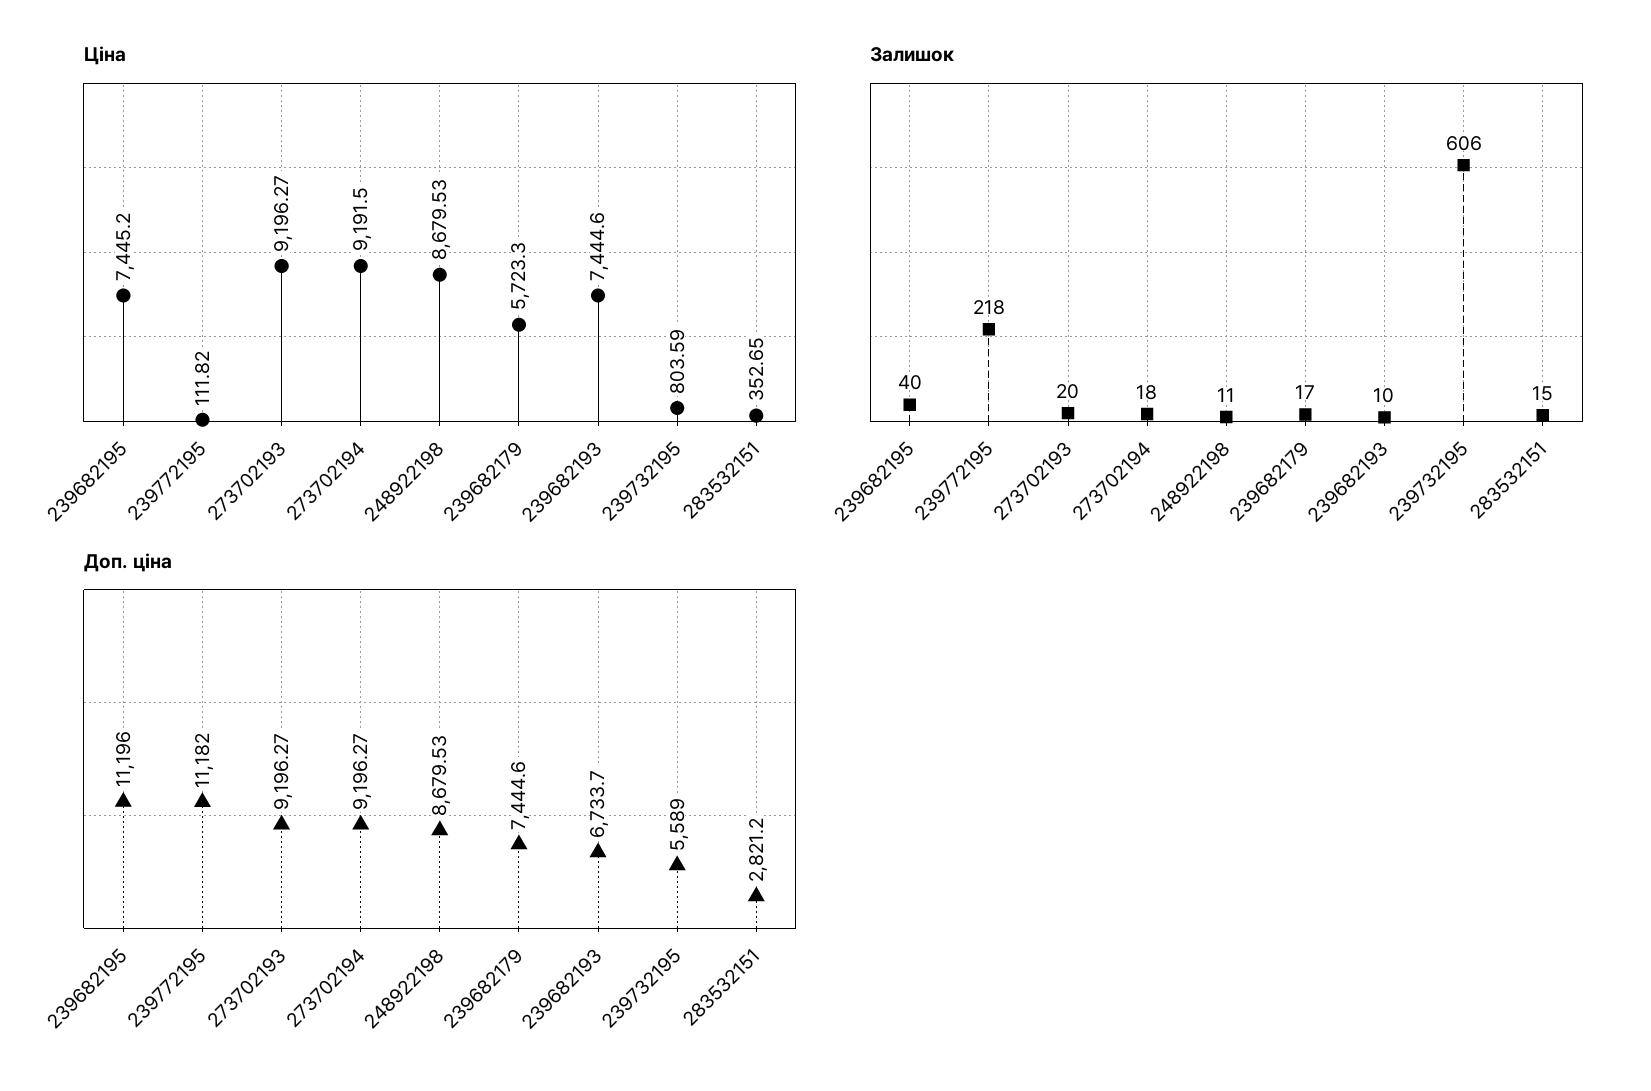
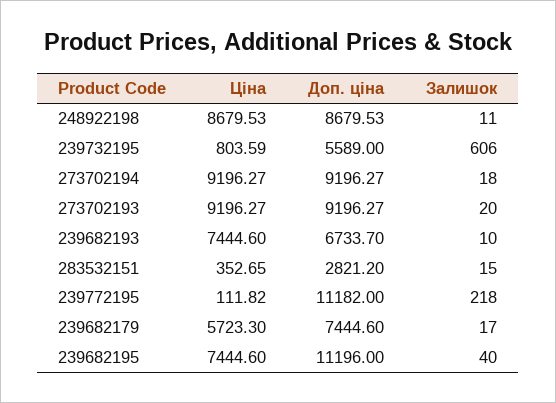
  {
    "Ціна": {
-     "239682195": 7445.2,
+     "239682195": 7444.6,
      "239772195": 111.82,
      "273702193": 9196.27,
-     "273702194": 9191.5,
+     "273702194": 9196.27,
      "248922198": 8679.53,
      "239682179": 5723.3,
      "239682193": 7444.6,
      "239732195": 803.59,
      "283532151": 352.65
    },
    "Залишок": {
      "239682195": 40,
      "239772195": 218,
      "273702193": 20,
      "273702194": 18,
      "248922198": 11,
      "239682179": 17,
      "239682193": 10,
      "239732195": 606,
      "283532151": 15
    },
    "Доп. ціна": {
      "239682195": 11196,
      "239772195": 11182,
      "273702193": 9196.27,
      "273702194": 9196.27,
      "248922198": 8679.53,
      "239682179": 7444.6,
      "239682193": 6733.7,
      "239732195": 5589,
      "283532151": 2821.2
    }
  }

